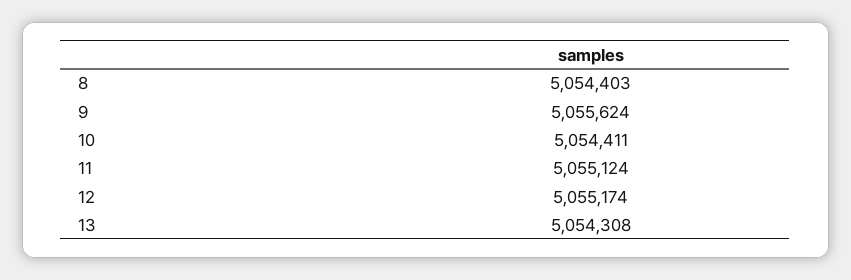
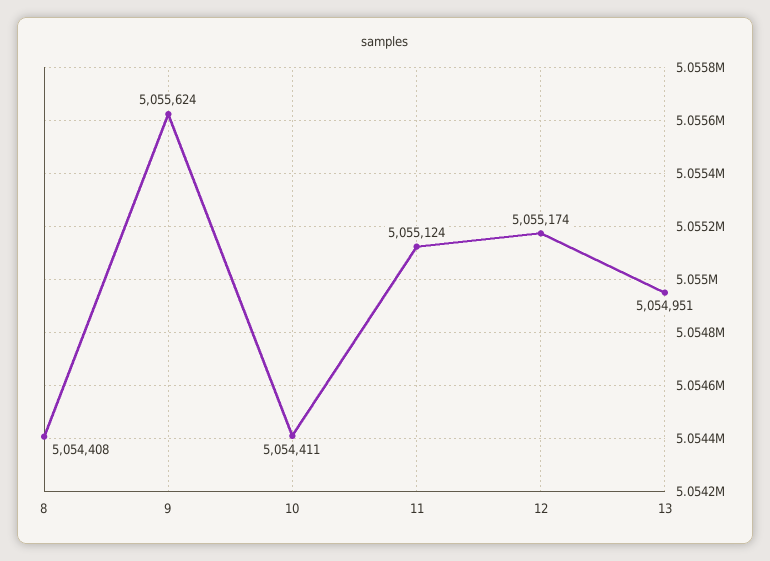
  {
-   "8": 5054403,
+   "8": 5054408,
    "9": 5055624,
    "10": 5054411,
    "11": 5055124,
    "12": 5055174,
-   "13": 5054308
+   "13": 5054951
  }

